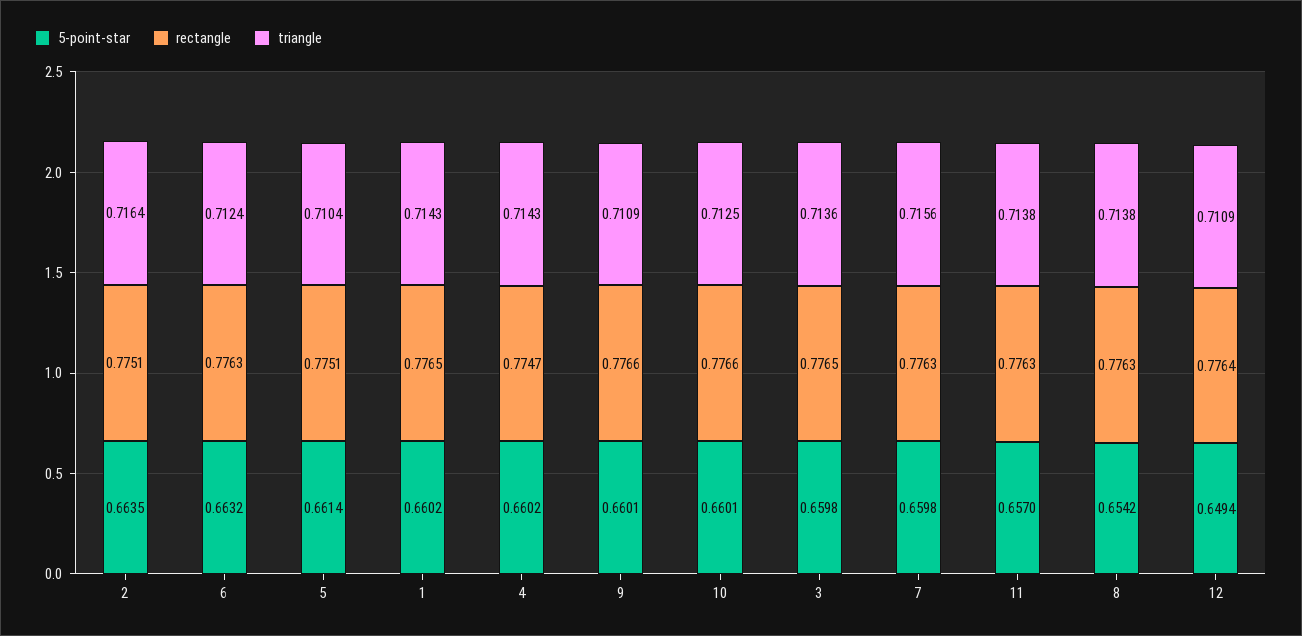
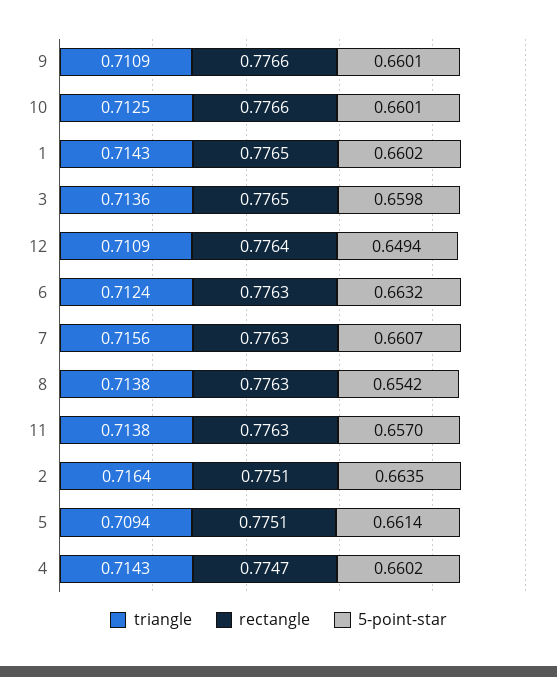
  {
    "5-point-star": {
      "2": 0.6635,
      "6": 0.6632,
      "5": 0.6614,
      "1": 0.6602,
      "4": 0.6602,
      "9": 0.6601,
      "10": 0.6601,
      "3": 0.6598,
-     "7": 0.6598,
+     "7": 0.6607,
      "11": 0.657,
      "8": 0.6542,
      "12": 0.6494
    },
    "rectangle": {
      "2": 0.7751,
      "6": 0.7763,
      "5": 0.7751,
      "1": 0.7765,
      "4": 0.7747,
      "9": 0.7766,
      "10": 0.7766,
      "3": 0.7765,
      "7": 0.7763,
      "11": 0.7763,
      "8": 0.7763,
      "12": 0.7764
    },
    "triangle": {
      "2": 0.7164,
      "6": 0.7124,
-     "5": 0.7104,
+     "5": 0.7094,
      "1": 0.7143,
      "4": 0.7143,
      "9": 0.7109,
      "10": 0.7125,
      "3": 0.7136,
      "7": 0.7156,
      "11": 0.7138,
      "8": 0.7138,
      "12": 0.7109
    }
  }

